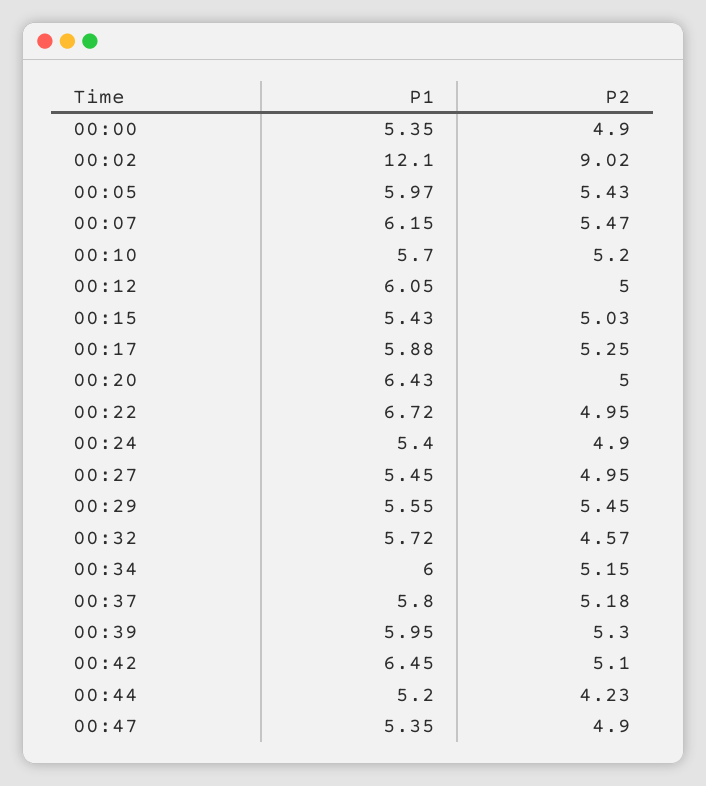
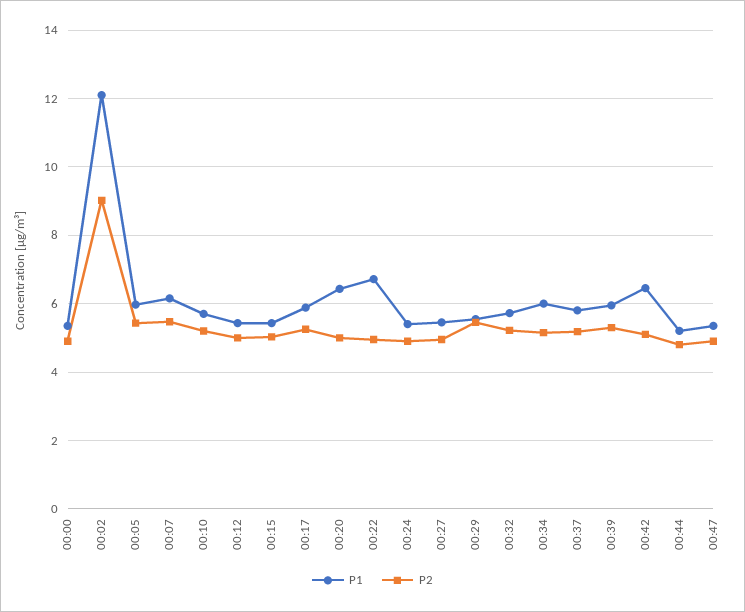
  {
    "P1": {
      "00:00": 5.35,
      "00:02": 12.1,
      "00:05": 5.97,
      "00:07": 6.15,
      "00:10": 5.7,
-     "00:12": 6.05,
+     "00:12": 5.4,
      "00:15": 5.43,
      "00:17": 5.88,
      "00:20": 6.43,
      "00:22": 6.72,
      "00:24": 5.4,
      "00:27": 5.45,
      "00:29": 5.55,
      "00:32": 5.72,
      "00:34": 6,
      "00:37": 5.8,
      "00:39": 5.95,
      "00:42": 6.45,
      "00:44": 5.2,
      "00:47": 5.35
    },
    "P2": {
      "00:00": 4.9,
      "00:02": 9.02,
      "00:05": 5.43,
      "00:07": 5.47,
      "00:10": 5.2,
      "00:12": 5,
      "00:15": 5.03,
      "00:17": 5.25,
      "00:20": 5,
      "00:22": 4.95,
      "00:24": 4.9,
      "00:27": 4.95,
      "00:29": 5.45,
-     "00:32": 4.57,
+     "00:32": 5.2,
      "00:34": 5.15,
      "00:37": 5.18,
      "00:39": 5.3,
      "00:42": 5.1,
-     "00:44": 4.23,
+     "00:44": 4.8,
      "00:47": 4.9
    }
  }

